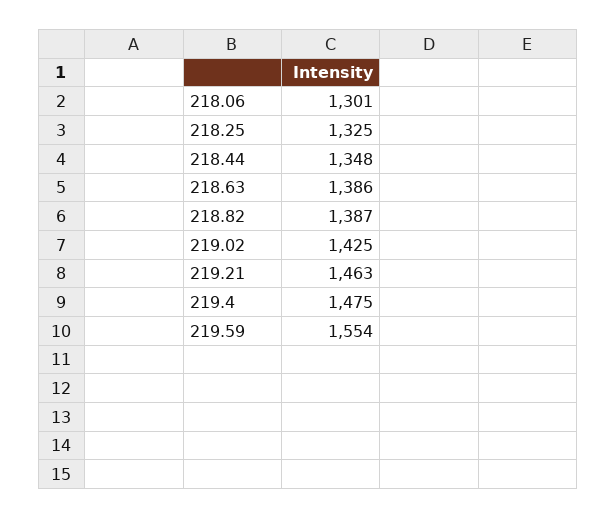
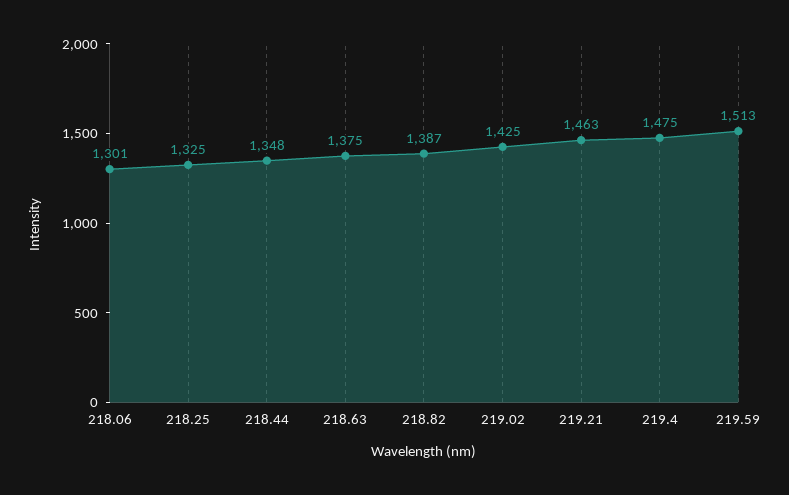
  {
    "218.06": 1301,
    "218.25": 1325,
    "218.44": 1348,
-   "218.63": 1386,
+   "218.63": 1375,
    "218.82": 1387,
    "219.02": 1425,
    "219.21": 1463,
    "219.4": 1475,
-   "219.59": 1554
+   "219.59": 1513
  }

